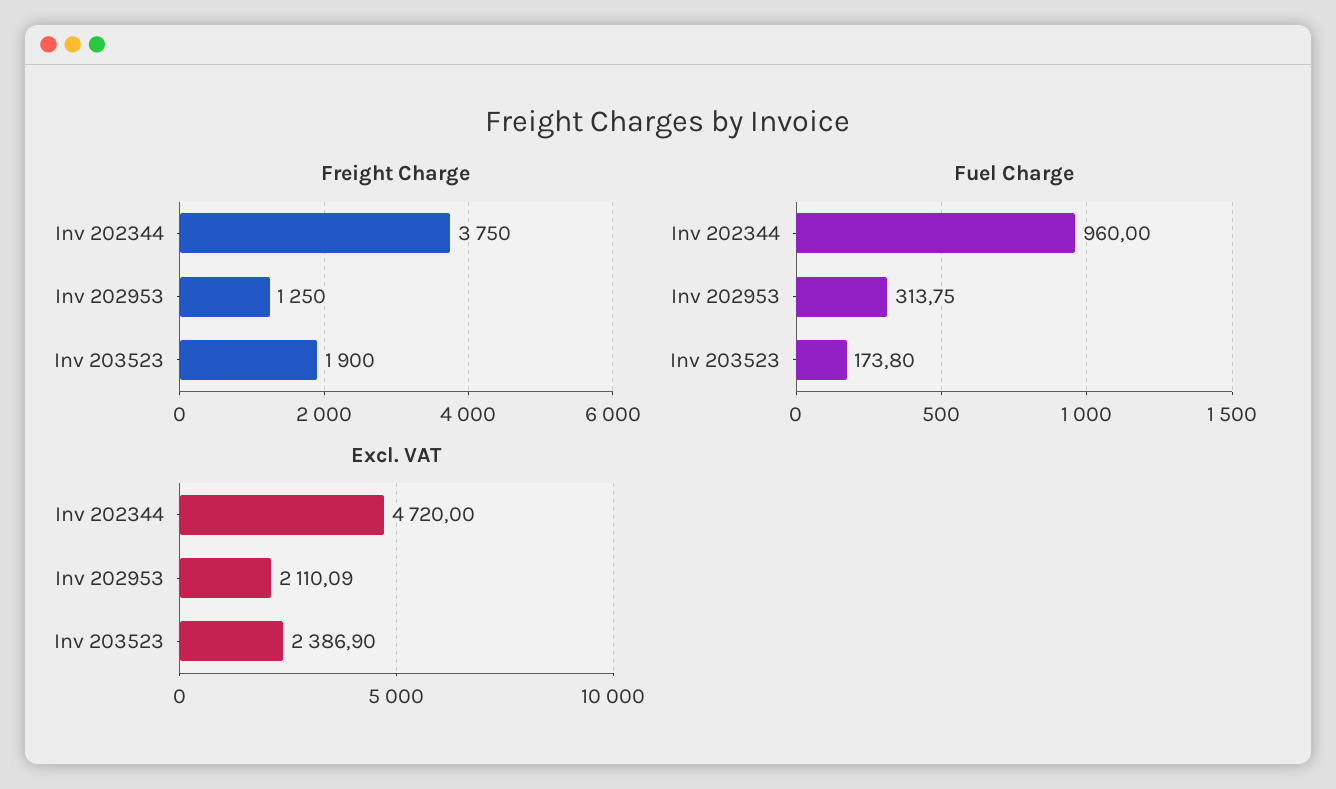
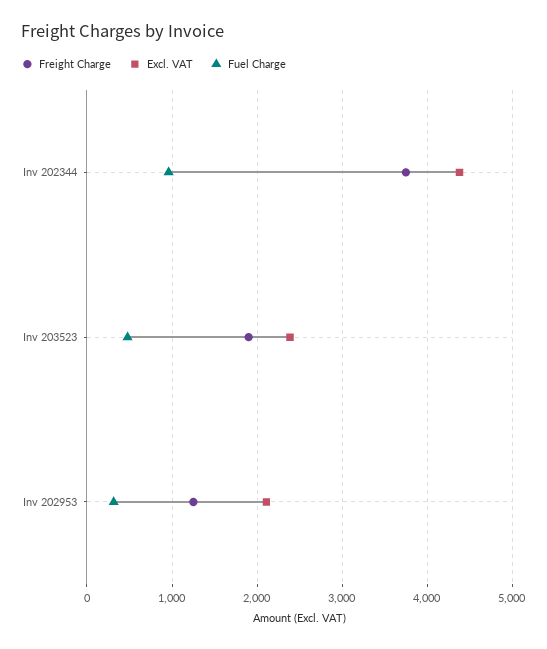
  {
    "Freight Charge": {
      "Inv 202344": 3750,
      "Inv 202953": 1250,
      "Inv 203523": 1900
    },
    "Fuel Charge": {
      "Inv 202344": 960,
      "Inv 202953": 313.75,
-     "Inv 203523": 173.8
+     "Inv 203523": 500
    },
    "Excl. VAT": {
-     "Inv 202344": 4720,
+     "Inv 202344": 4400,
      "Inv 202953": 2110.09,
      "Inv 203523": 2386.9
    }
  }

